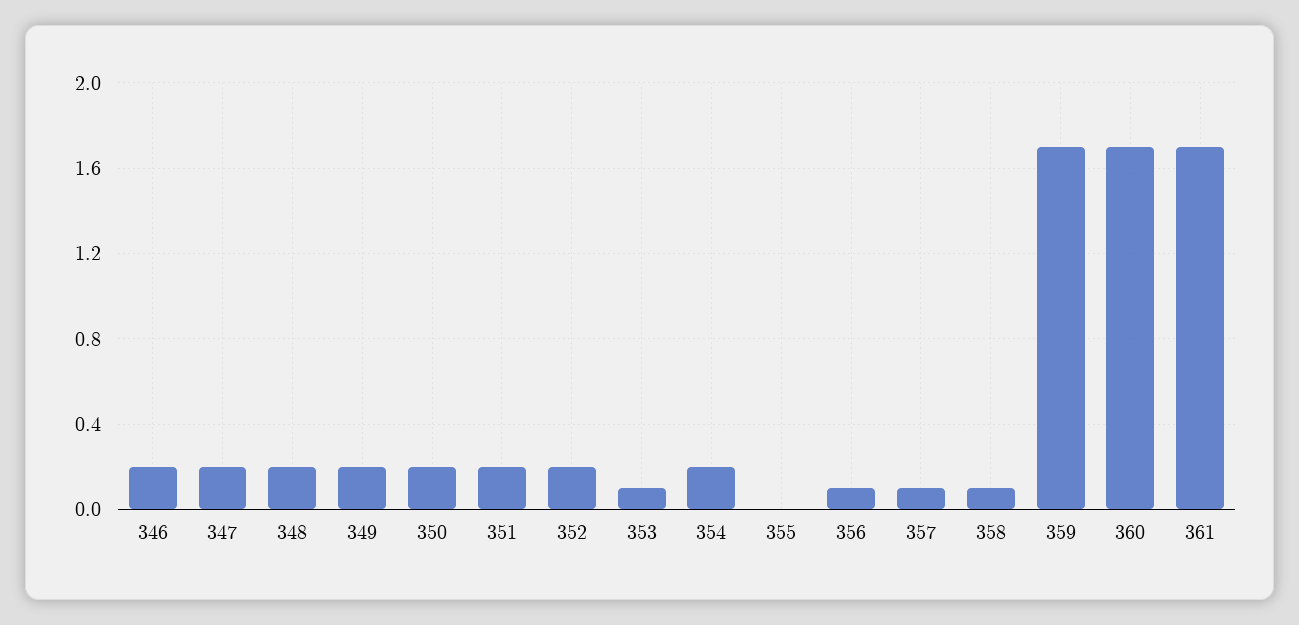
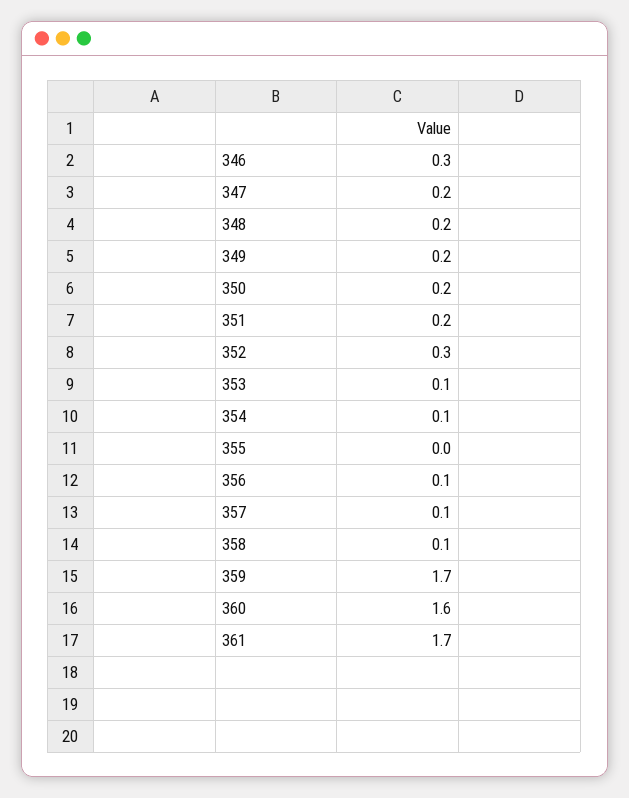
  {
-   "346": 0.2,
+   "346": 0.3,
    "347": 0.2,
    "348": 0.2,
    "349": 0.2,
    "350": 0.2,
    "351": 0.2,
-   "352": 0.2,
+   "352": 0.3,
    "353": 0.1,
-   "354": 0.2,
+   "354": 0.1,
    "355": 0,
    "356": 0.1,
    "357": 0.1,
    "358": 0.1,
    "359": 1.7,
-   "360": 1.7,
+   "360": 1.6,
    "361": 1.7
  }

